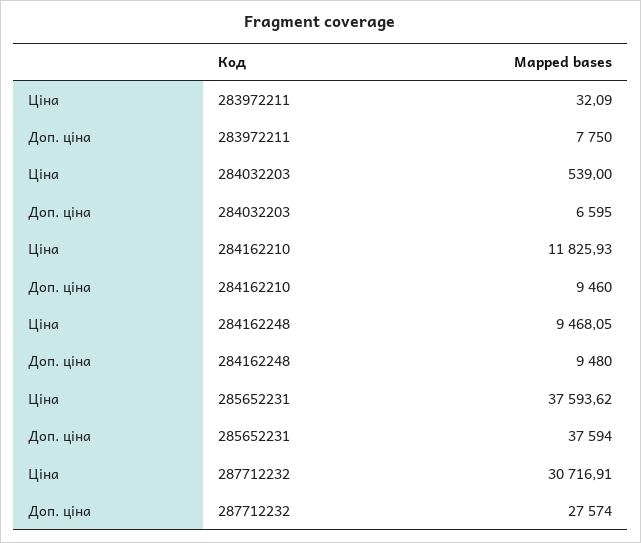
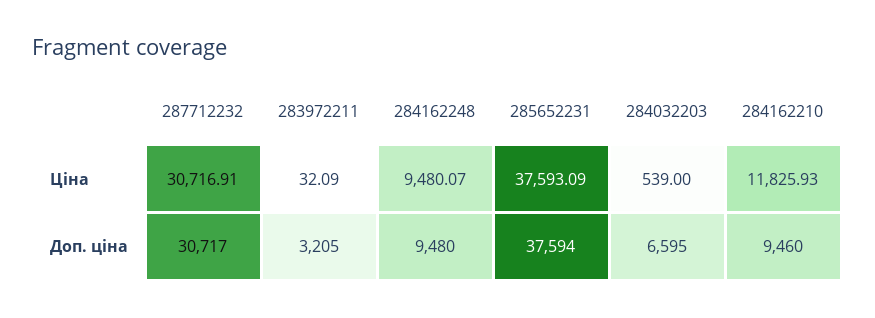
  {
    "Ціна": {
      "283972211": 32.09,
      "284032203": 539,
      "284162210": 11825.93,
-     "284162248": 9468.05,
+     "284162248": 9480.07,
-     "285652231": 37593.62,
+     "285652231": 37593.09,
      "287712232": 30716.91
    },
    "Доп. ціна": {
-     "283972211": 7750,
+     "283972211": 3205,
      "284032203": 6595,
      "284162210": 9460,
      "284162248": 9480,
      "285652231": 37594,
-     "287712232": 27574
+     "287712232": 30717
    }
  }

